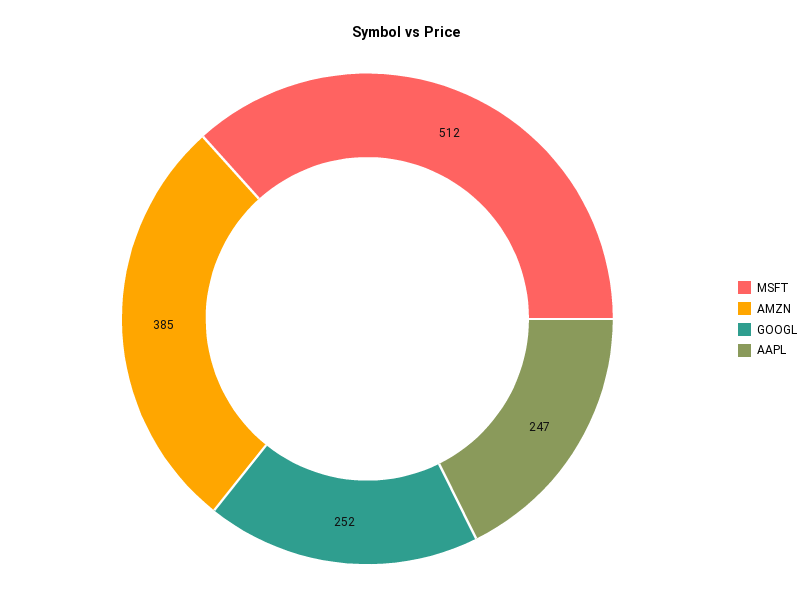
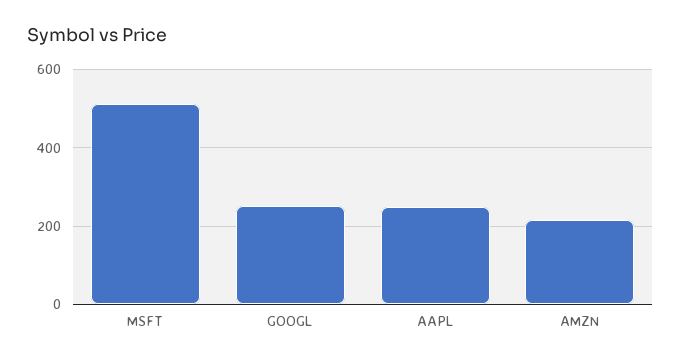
  {
    "MSFT": 512,
-   "AMZN": 385,
+   "AMZN": 220,
    "GOOGL": 252,
    "AAPL": 247
  }

